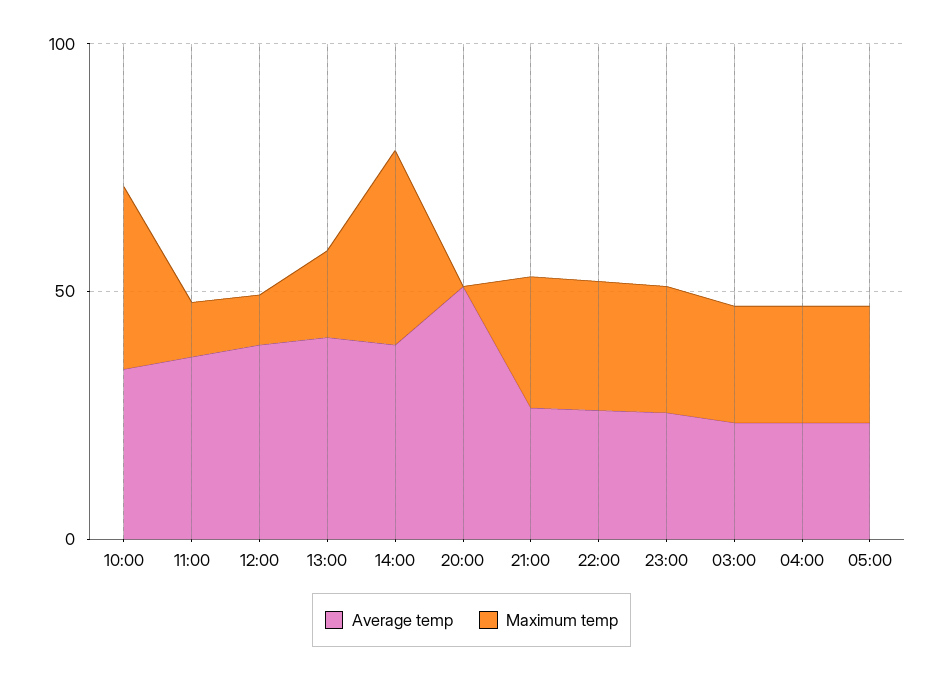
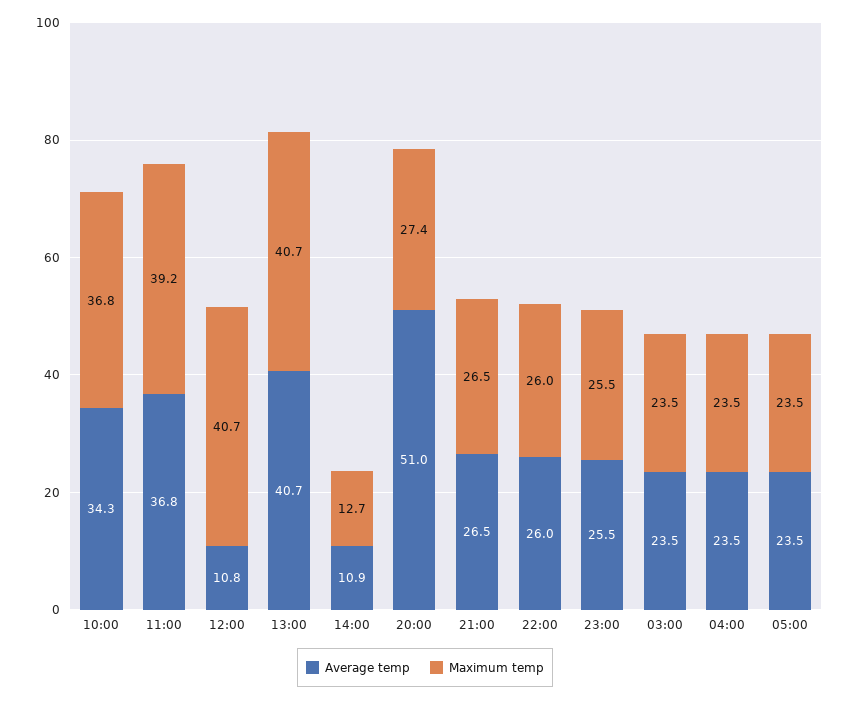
  {
    "Average temp": {
      "10:00": 34.3,
      "11:00": 36.8,
-     "12:00": 40,
+     "12:00": 10.8,
      "13:00": 40.7,
-     "14:00": 40,
+     "14:00": 10.9,
      "20:00": 51,
      "21:00": 26.5,
      "22:00": 26,
      "23:00": 25.5,
      "03:00": 23.5,
      "04:00": 23.5,
      "05:00": 23.5
    },
    "Maximum temp": {
      "10:00": 36.8,
-     "11:00": 10,
+     "11:00": 39.2,
-     "12:00": 10,
+     "12:00": 40.7,
-     "13:00": 20,
+     "13:00": 40.7,
-     "14:00": 40,
+     "14:00": 12.7,
-     "20:00": 0,
+     "20:00": 27.4,
      "21:00": 26.5,
      "22:00": 26,
      "23:00": 25.5,
      "03:00": 23.5,
      "04:00": 23.5,
      "05:00": 23.5
    }
  }

